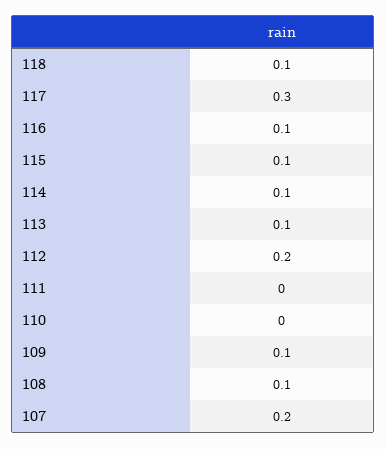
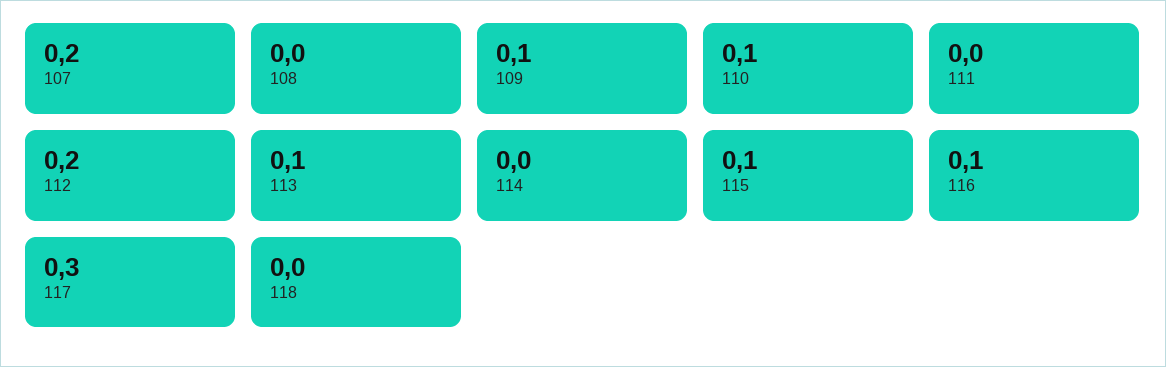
  {
-   "118": 0.1,
+   "118": 0,
    "117": 0.3,
    "116": 0.1,
    "115": 0.1,
-   "114": 0.1,
+   "114": 0,
    "113": 0.1,
    "112": 0.2,
    "111": 0,
-   "110": 0,
+   "110": 0.1,
    "109": 0.1,
-   "108": 0.1,
+   "108": 0,
    "107": 0.2
  }

